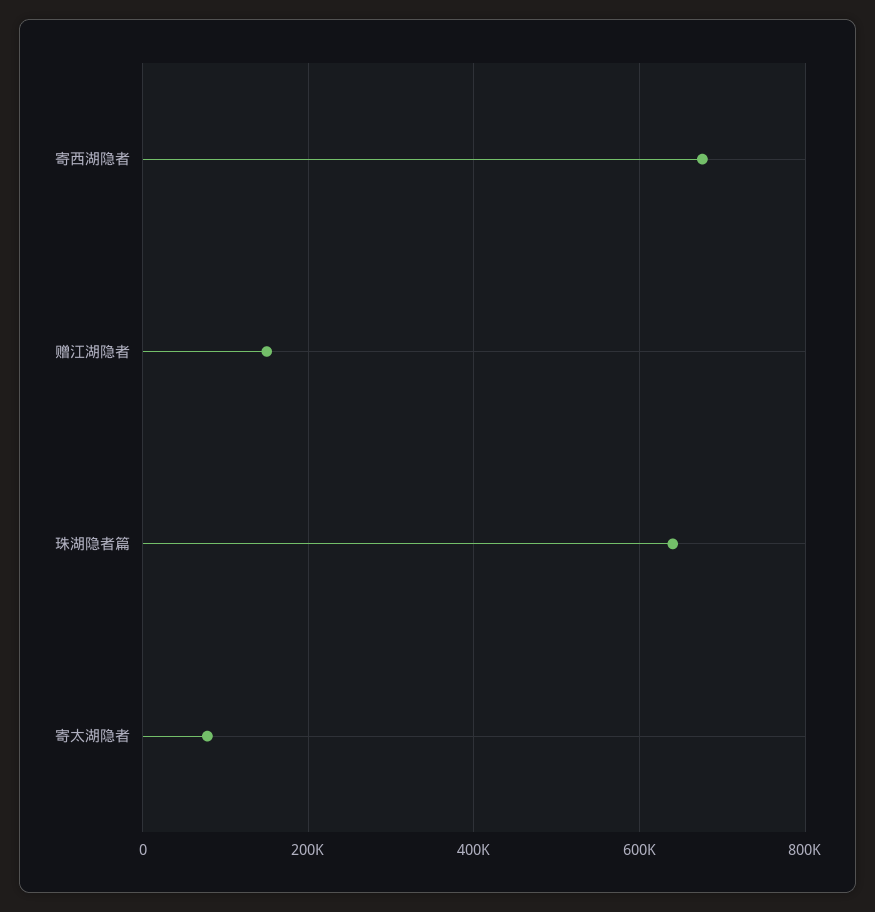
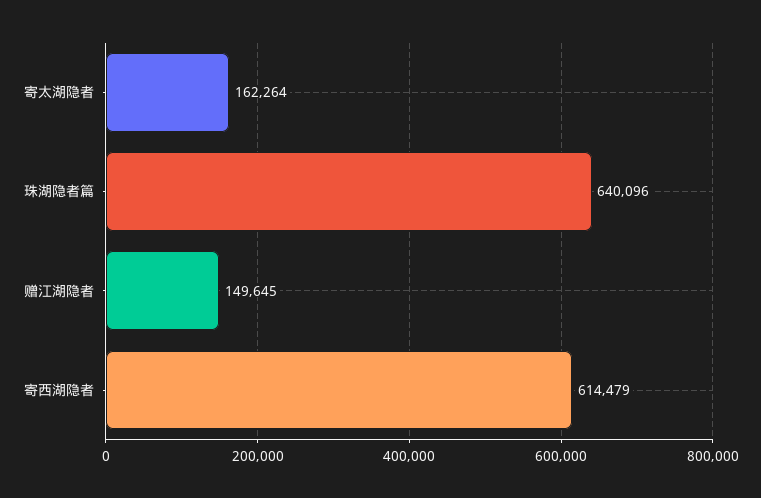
  {
-   "寄西湖隐者": 680000,
+   "寄西湖隐者": 614479,
    "赠江湖隐者": 149645,
    "珠湖隐者篇": 640096,
-   "寄太湖隐者": 80000
+   "寄太湖隐者": 162264
  }

